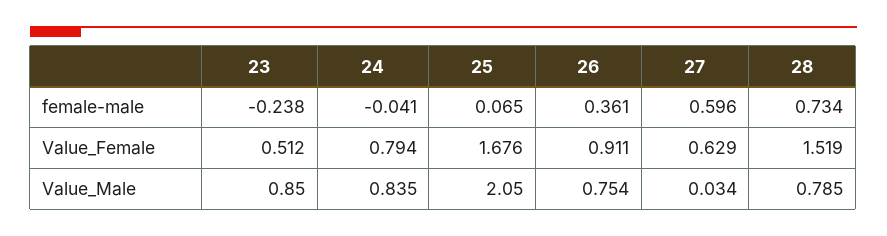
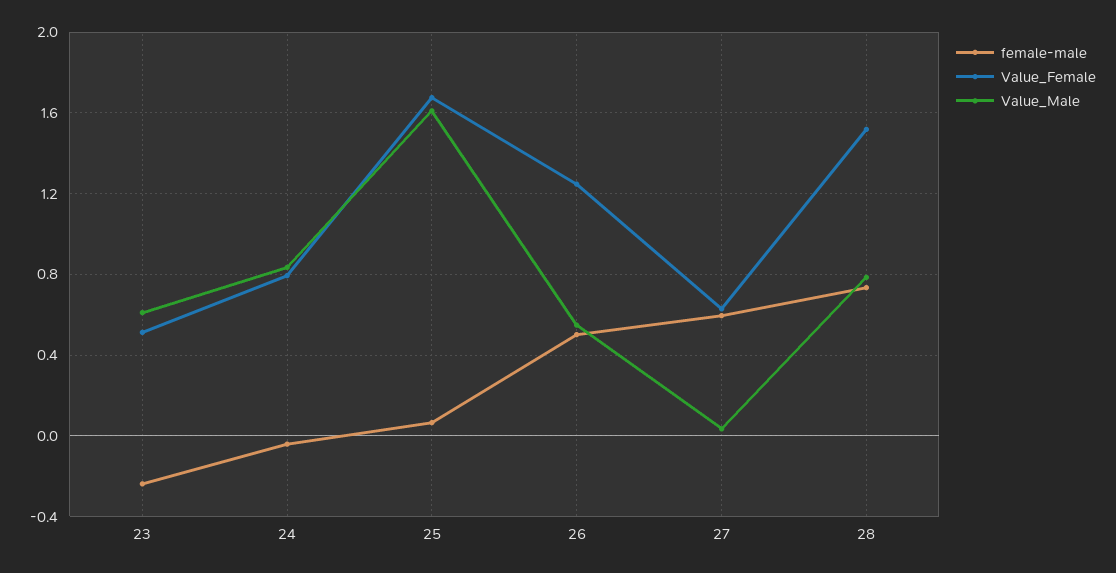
  {
    "female-male": {
      "23": -0.238,
      "24": -0.041,
      "25": 0.065,
-     "26": 0.361,
+     "26": 0.5,
      "27": 0.596,
      "28": 0.734
    },
    "Value_Female": {
      "23": 0.512,
      "24": 0.794,
      "25": 1.676,
-     "26": 0.911,
+     "26": 1.25,
      "27": 0.629,
      "28": 1.519
    },
    "Value_Male": {
-     "23": 0.85,
+     "23": 0.6,
      "24": 0.835,
-     "25": 2.05,
+     "25": 1.6,
-     "26": 0.754,
+     "26": 0.55,
      "27": 0.034,
      "28": 0.785
    }
  }

